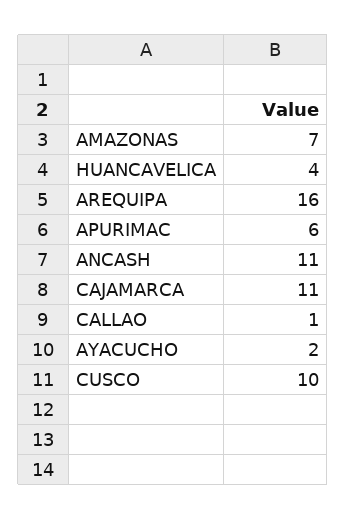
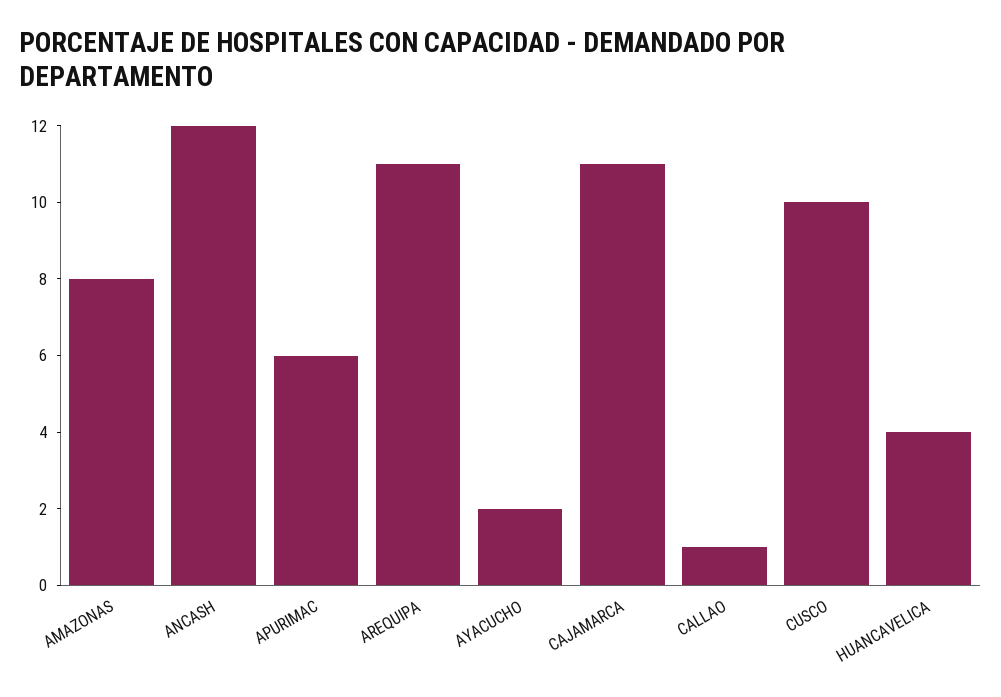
  {
-   "AMAZONAS": 7,
+   "AMAZONAS": 8,
    "HUANCAVELICA": 4,
-   "AREQUIPA": 16,
+   "AREQUIPA": 11,
    "APURIMAC": 6,
-   "ANCASH": 11,
+   "ANCASH": 12,
    "CAJAMARCA": 11,
    "CALLAO": 1,
    "AYACUCHO": 2,
    "CUSCO": 10
  }

